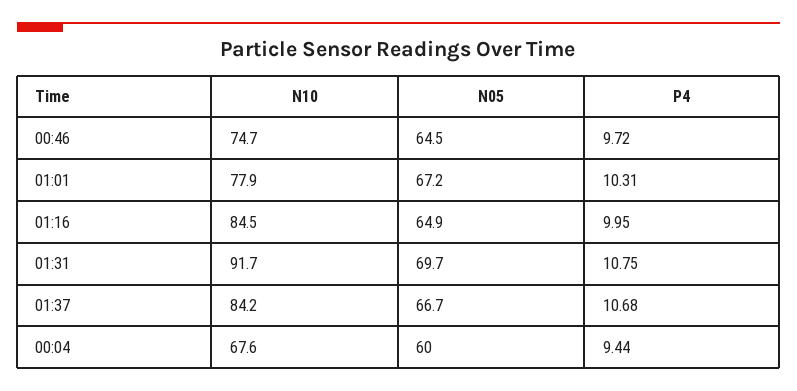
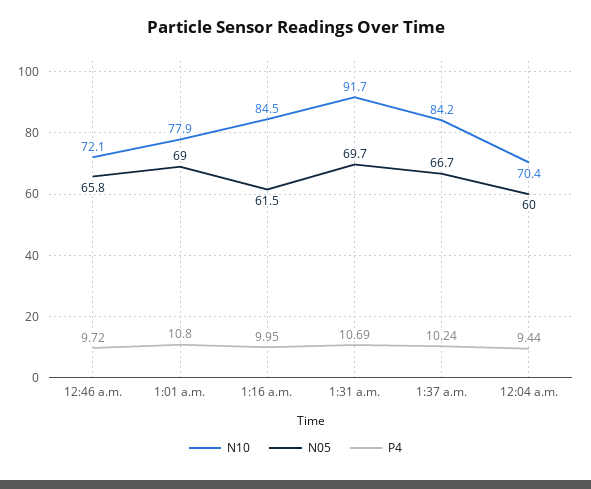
  {
    "N10": {
-     "00:46": 74.7,
+     "00:46": 72.1,
      "01:01": 77.9,
      "01:16": 84.5,
      "01:31": 91.7,
      "01:37": 84.2,
-     "00:04": 67.6
+     "00:04": 70.4
    },
    "N05": {
-     "00:46": 64.5,
+     "00:46": 65.8,
-     "01:01": 67.2,
+     "01:01": 69,
-     "01:16": 64.9,
+     "01:16": 61.5,
      "01:31": 69.7,
      "01:37": 66.7,
      "00:04": 60
    },
    "P4": {
      "00:46": 9.72,
-     "01:01": 10.31,
+     "01:01": 10.8,
      "01:16": 9.95,
-     "01:31": 10.75,
+     "01:31": 10.69,
-     "01:37": 10.68,
+     "01:37": 10.24,
      "00:04": 9.44
    }
  }

